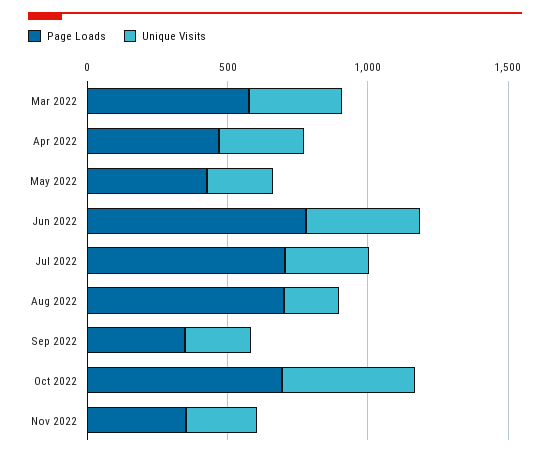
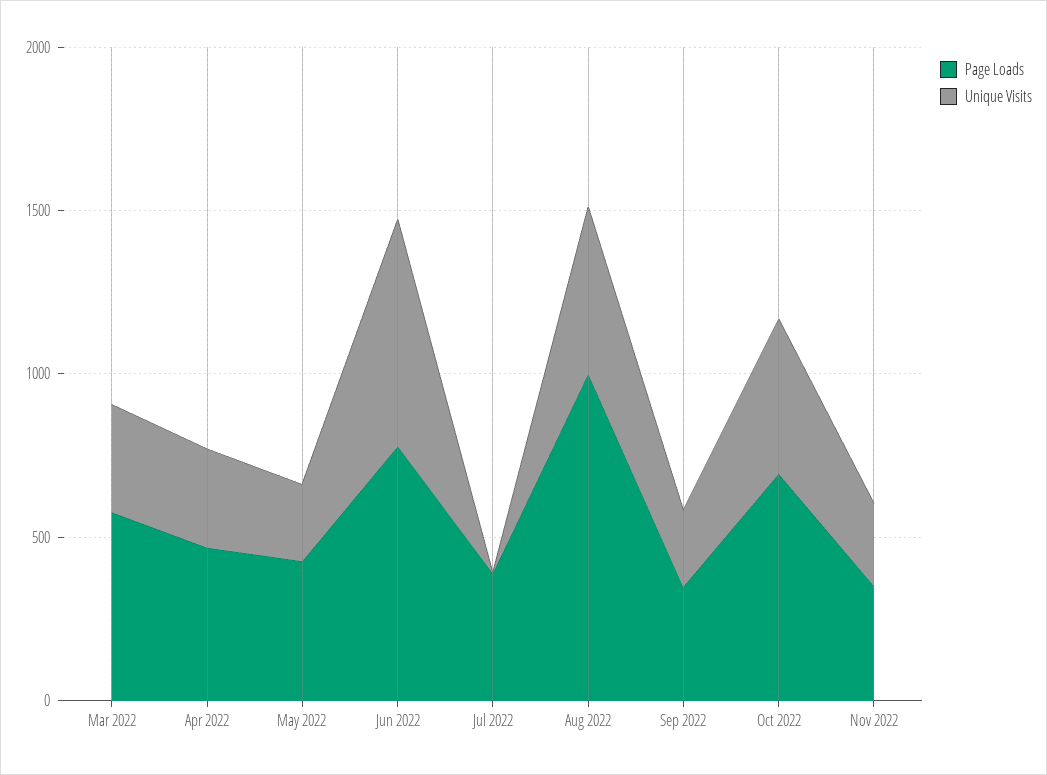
  {
    "Page Loads": {
      "Mar 2022": 600,
      "Apr 2022": 500,
      "May 2022": 400,
      "Jun 2022": 800,
-     "Jul 2022": 700,
+     "Jul 2022": 400,
-     "Aug 2022": 700,
+     "Aug 2022": 1000,
      "Sep 2022": 300,
      "Oct 2022": 700,
      "Nov 2022": 400
    },
    "Unique Visits": {
      "Mar 2022": 300,
      "Apr 2022": 300,
      "May 2022": 200,
-     "Jun 2022": 400,
+     "Jun 2022": 700,
-     "Jul 2022": 300,
+     "Jul 2022": 0,
-     "Aug 2022": 200,
+     "Aug 2022": 500,
      "Sep 2022": 200,
      "Oct 2022": 500,
      "Nov 2022": 300
    }
  }

